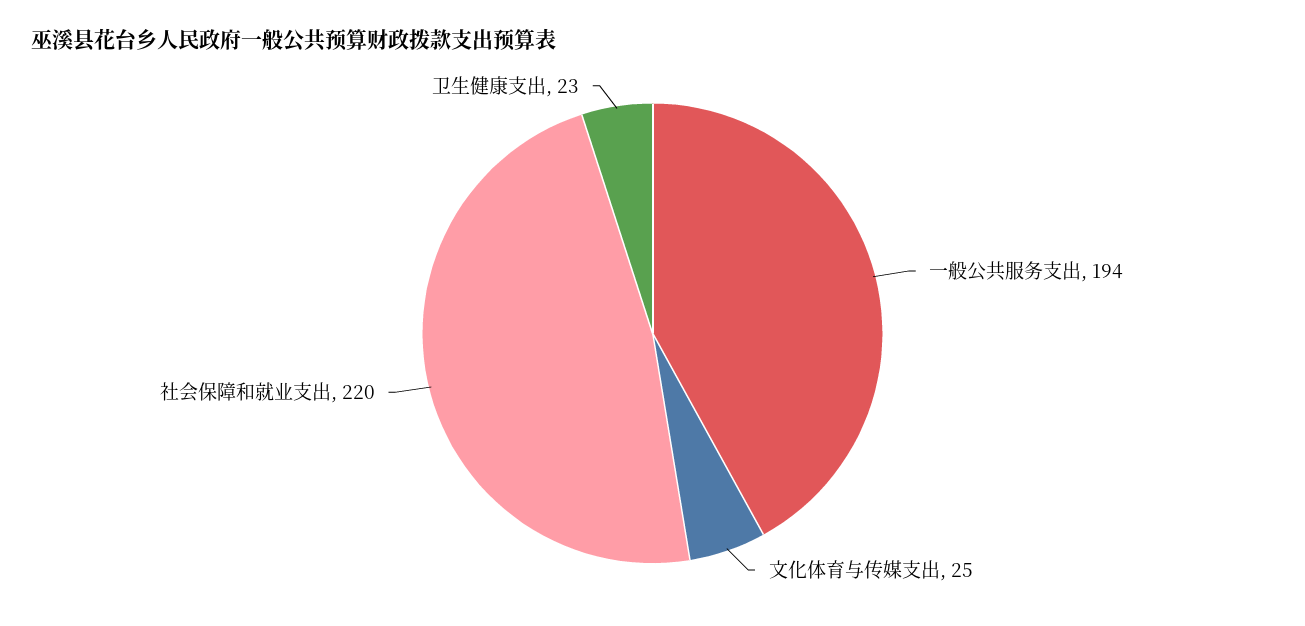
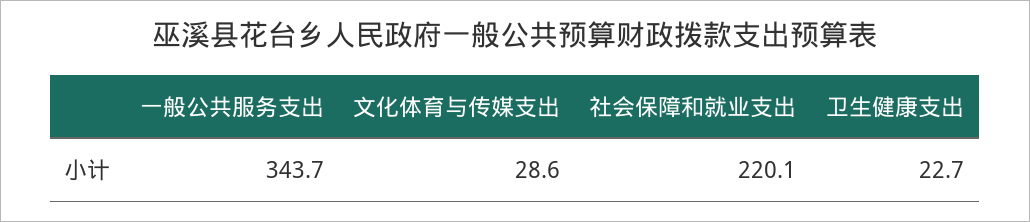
  {
-   "一般公共服务支出": 194,
+   "一般公共服务支出": 343.7,
-   "文化体育与传媒支出": 25,
+   "文化体育与传媒支出": 28.6,
    "社会保障和就业支出": 220.1,
    "卫生健康支出": 22.7
  }

